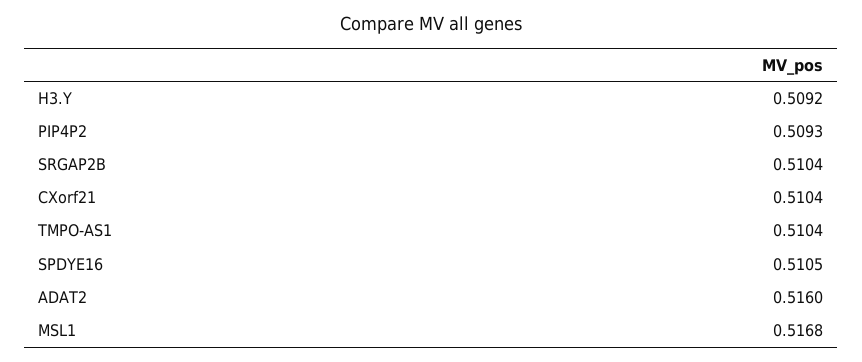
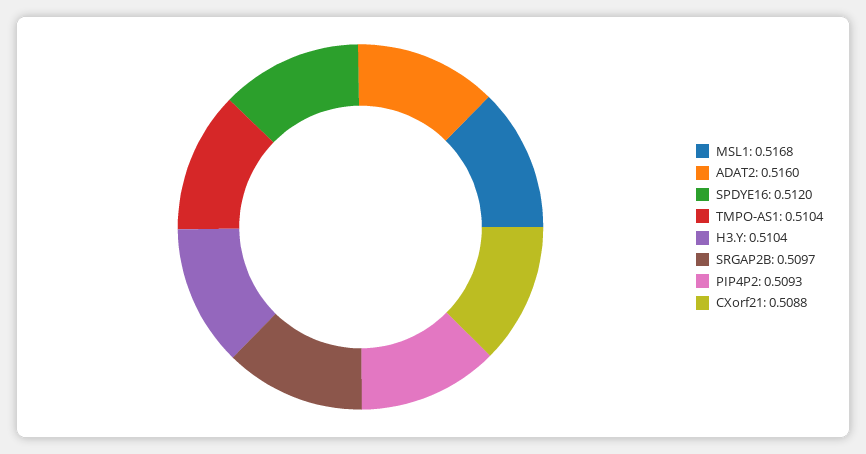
  {
-   "H3.Y": 0.5092,
+   "H3.Y": 0.5104,
    "PIP4P2": 0.5093,
-   "SRGAP2B": 0.5104,
+   "SRGAP2B": 0.5097,
-   "CXorf21": 0.5104,
+   "CXorf21": 0.5088,
    "TMPO-AS1": 0.5104,
-   "SPDYE16": 0.5105,
+   "SPDYE16": 0.512,
    "ADAT2": 0.516,
    "MSL1": 0.5168
  }

